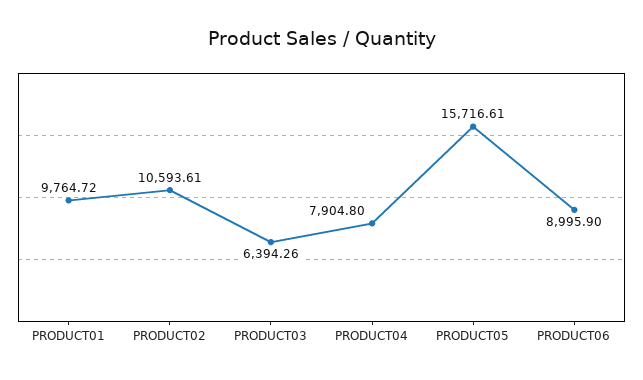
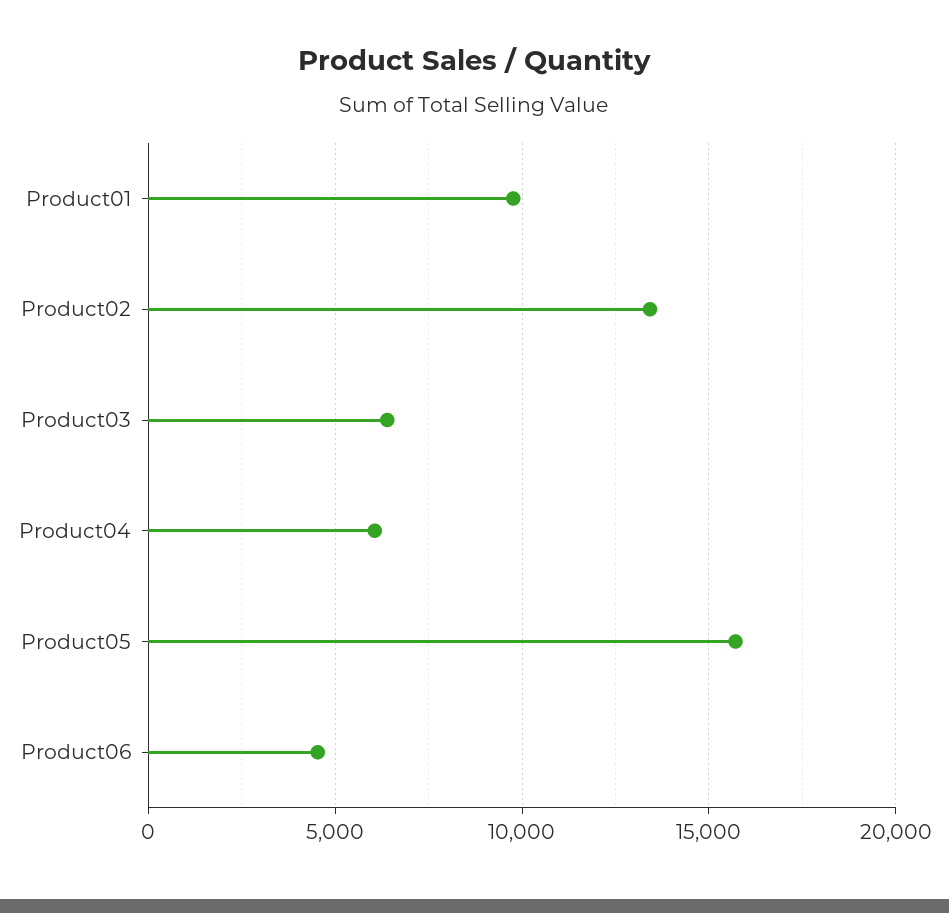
  {
    "PRODUCT01": 9764.72,
-   "PRODUCT02": 10593.61,
+   "PRODUCT02": 13500,
    "PRODUCT03": 6394.26,
-   "PRODUCT04": 7904.8,
+   "PRODUCT04": 6000,
    "PRODUCT05": 15716.61,
-   "PRODUCT06": 8995.9
+   "PRODUCT06": 4500
  }

